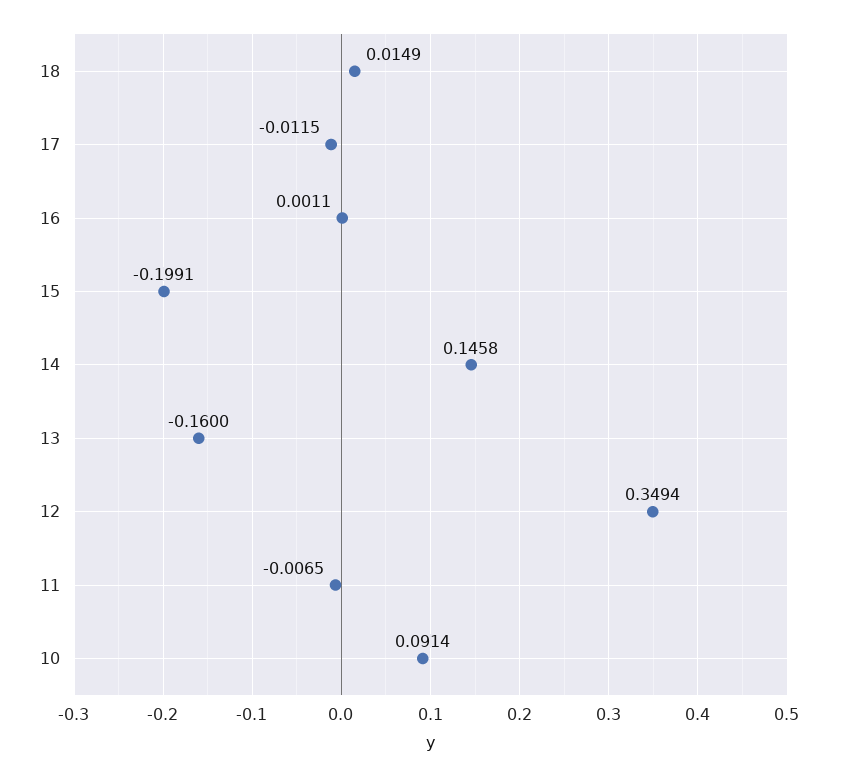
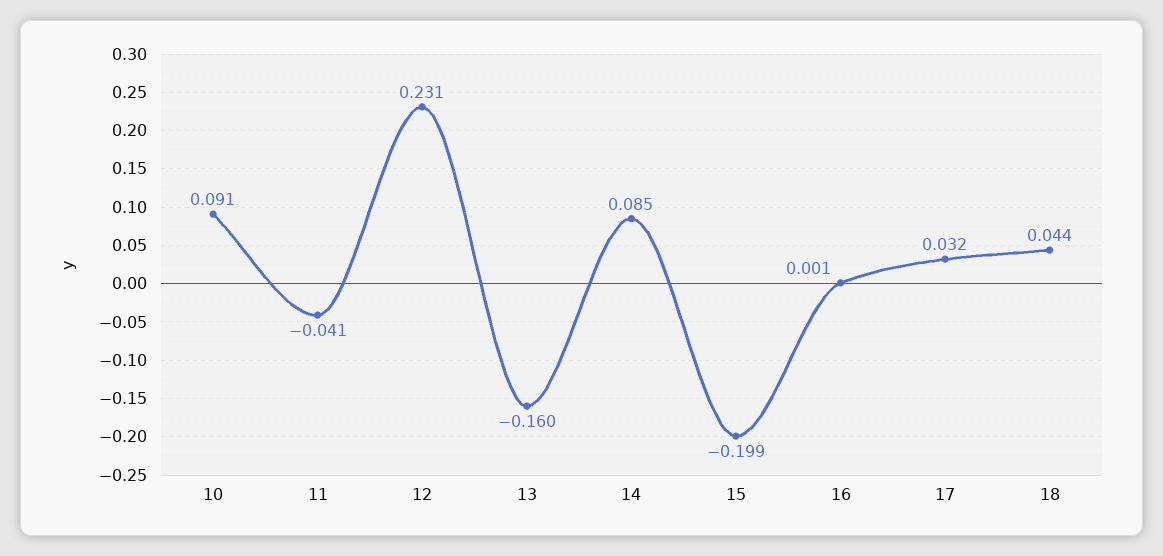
  {
-   "18": 0.0149,
+   "18": 0.044,
-   "17": -0.0115,
+   "17": 0.032,
    "16": 0.0011,
    "15": -0.1991,
-   "14": 0.1458,
+   "14": 0.085,
    "13": -0.16,
-   "12": 0.3494,
+   "12": 0.231,
-   "11": -0.0065,
+   "11": -0.041,
    "10": 0.0914
  }

